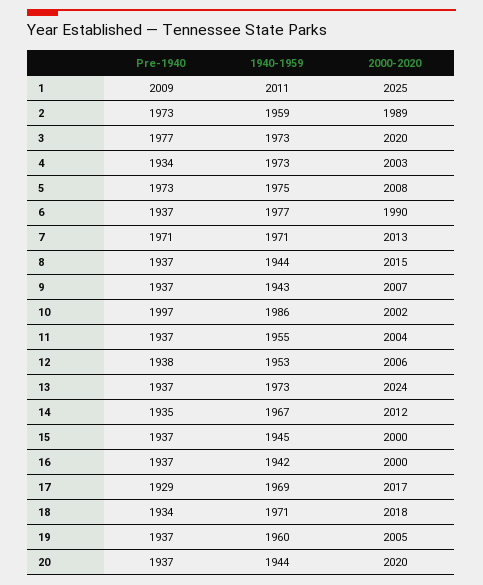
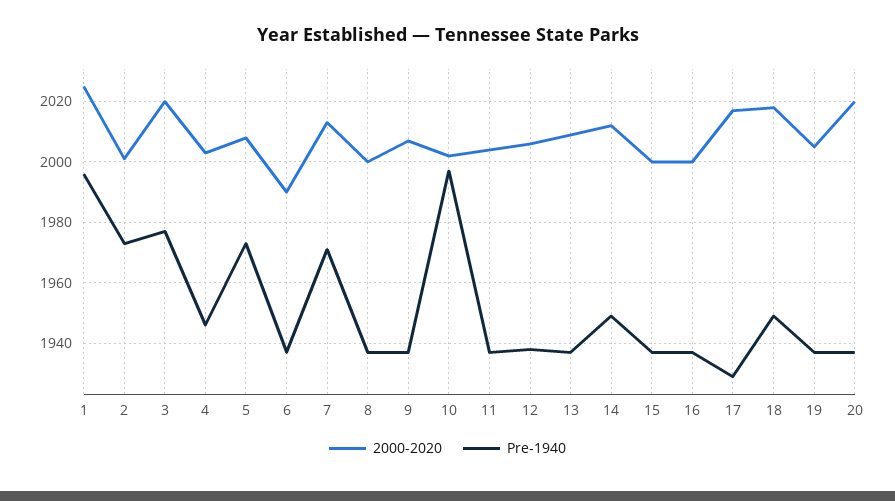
  {
    "Pre-1940": {
-     "1": 2009,
+     "1": 1995,
      "2": 1973,
      "3": 1977,
-     "4": 1934,
+     "4": 1945,
      "5": 1973,
      "6": 1937,
      "7": 1971,
      "8": 1937,
      "9": 1937,
      "10": 1997,
      "11": 1937,
      "12": 1938,
      "13": 1937,
-     "14": 1935,
+     "14": 1950,
      "15": 1937,
      "16": 1937,
      "17": 1929,
-     "18": 1934,
+     "18": 1950,
      "19": 1937,
      "20": 1937
    },
-   "1940-1959": {
-     "1": 2011,
-     "2": 1959,
-     "3": 1973,
-     "4": 1973,
-     "5": 1975,
-     "6": 1977,
-     "7": 1971,
-     "8": 1944,
-     "9": 1943,
-     "10": 1986,
-     "11": 1955,
-     "12": 1953,
-     "13": 1973,
-     "14": 1967,
-     "15": 1945,
-     "16": 1942,
-     "17": 1969,
-     "18": 1971,
-     "19": 1960,
-     "20": 1944
-   },
    "2000-2020": {
      "1": 2025,
-     "2": 1989,
+     "2": 2000,
      "3": 2020,
      "4": 2003,
      "5": 2008,
      "6": 1990,
      "7": 2013,
-     "8": 2015,
+     "8": 2000,
      "9": 2007,
      "10": 2002,
      "11": 2004,
      "12": 2006,
-     "13": 2024,
+     "13": 2010,
      "14": 2012,
      "15": 2000,
      "16": 2000,
      "17": 2017,
      "18": 2018,
      "19": 2005,
      "20": 2020
    }
  }

